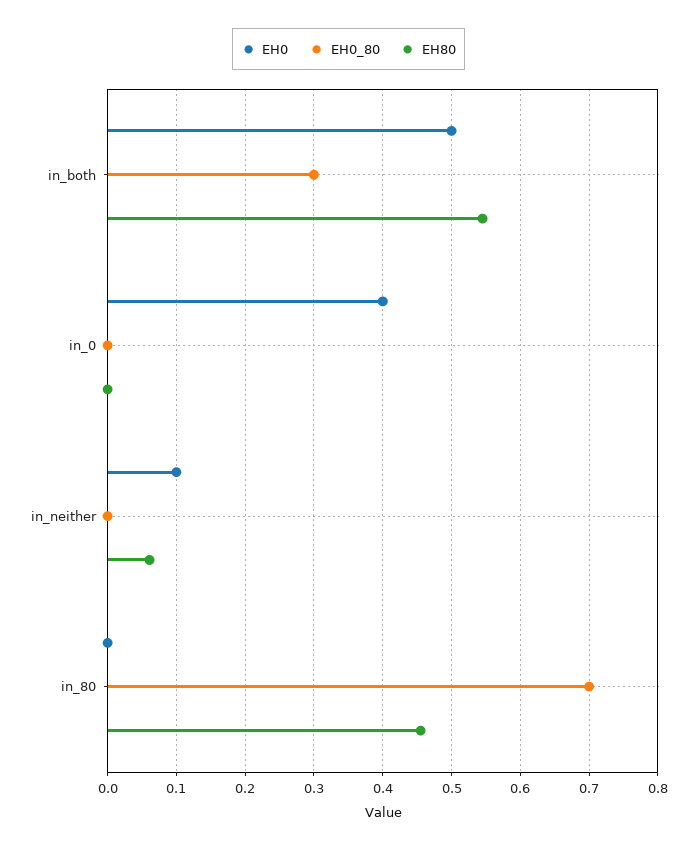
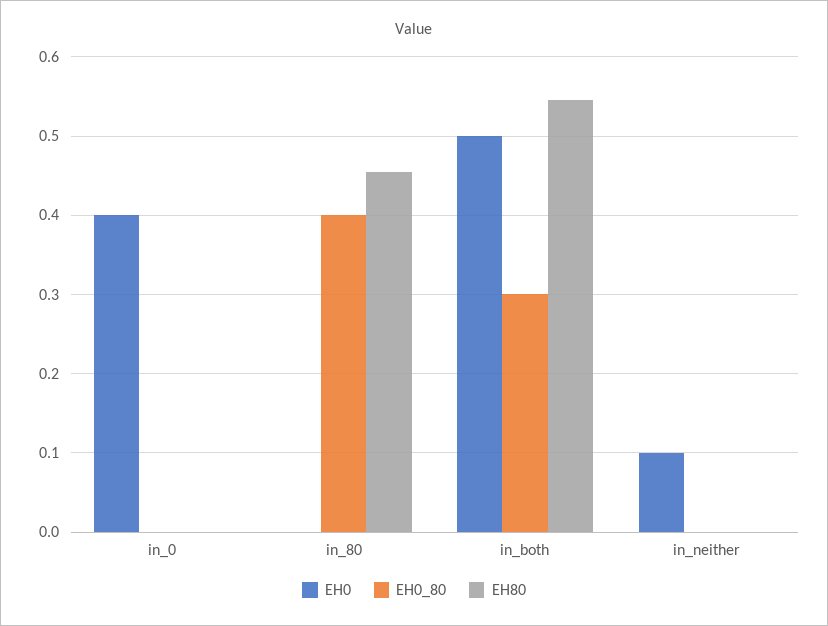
  {
    "EH0": {
      "in_both": 0.5,
      "in_0": 0.4,
      "in_neither": 0.1,
      "in_80": 0
    },
    "EH0_80": {
      "in_both": 0.3,
      "in_0": 0,
      "in_neither": 0,
-     "in_80": 0.7
+     "in_80": 0.4
    },
    "EH80": {
      "in_both": 0.55,
      "in_0": 0,
-     "in_neither": 0.06,
+     "in_neither": 0,
      "in_80": 0.46
    }
  }

